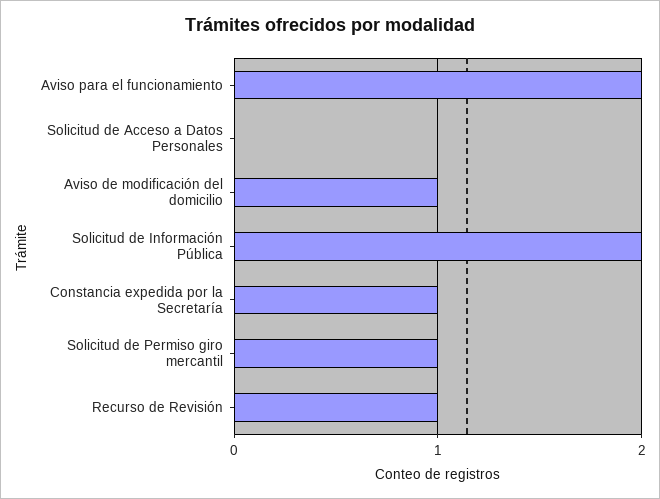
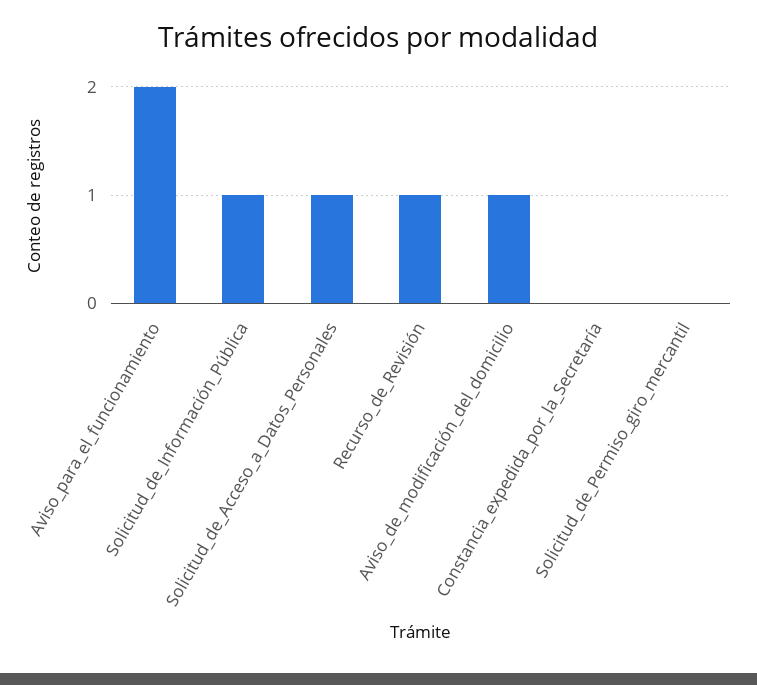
  {
    "Aviso para el funcionamiento": 2,
-   "Solicitud de Acceso a Datos Personales": 0,
+   "Solicitud de Acceso a Datos Personales": 1,
    "Aviso de modificación del domicilio": 1,
-   "Solicitud de Información Pública": 2,
+   "Solicitud de Información Pública": 1,
-   "Constancia expedida por la Secretaría": 1,
+   "Constancia expedida por la Secretaría": 0,
-   "Solicitud de Permiso giro mercantil": 1,
+   "Solicitud de Permiso giro mercantil": 0,
    "Recurso de Revisión": 1
  }

